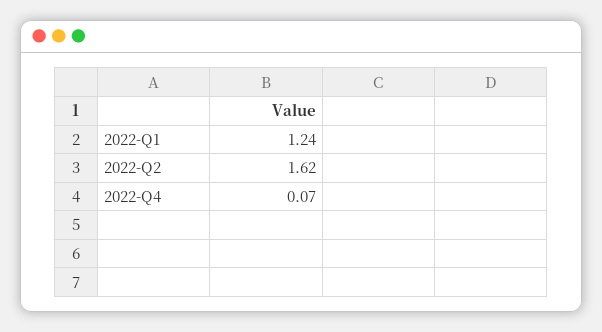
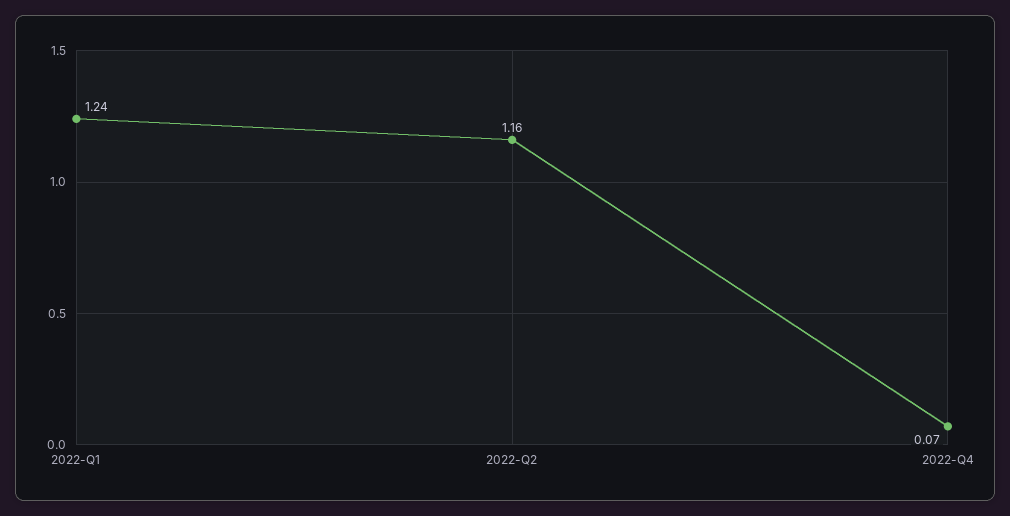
  {
    "2022-Q1": 1.24,
-   "2022-Q2": 1.62,
+   "2022-Q2": 1.16,
    "2022-Q4": 0.07
  }

